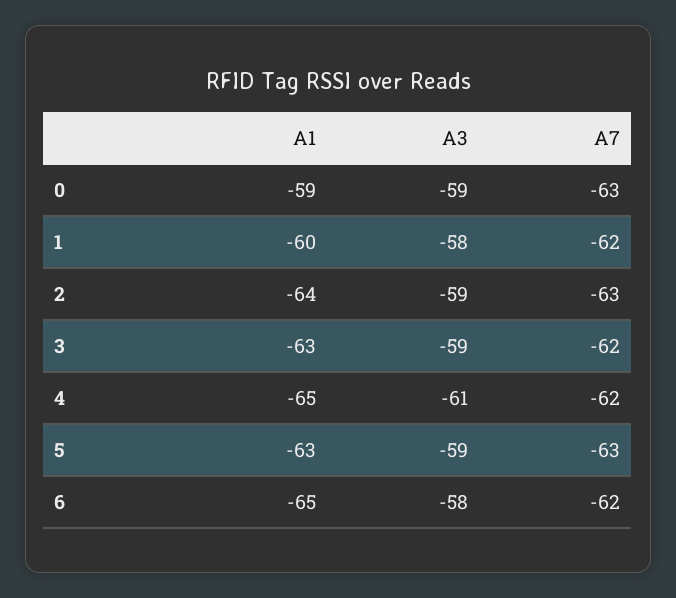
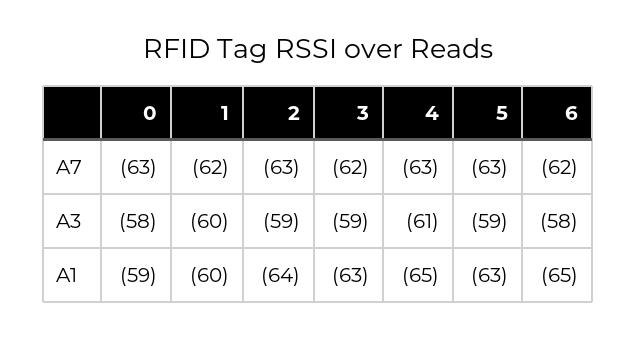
  {
    "A1": {
      "0": -59,
      "1": -60,
      "2": -64,
      "3": -63,
      "4": -65,
      "5": -63,
      "6": -65
    },
    "A3": {
-     "0": -59,
+     "0": -58,
-     "1": -58,
+     "1": -60,
      "2": -59,
      "3": -59,
      "4": -61,
      "5": -59,
      "6": -58
    },
    "A7": {
      "0": -63,
      "1": -62,
      "2": -63,
      "3": -62,
-     "4": -62,
+     "4": -63,
      "5": -63,
      "6": -62
    }
  }

